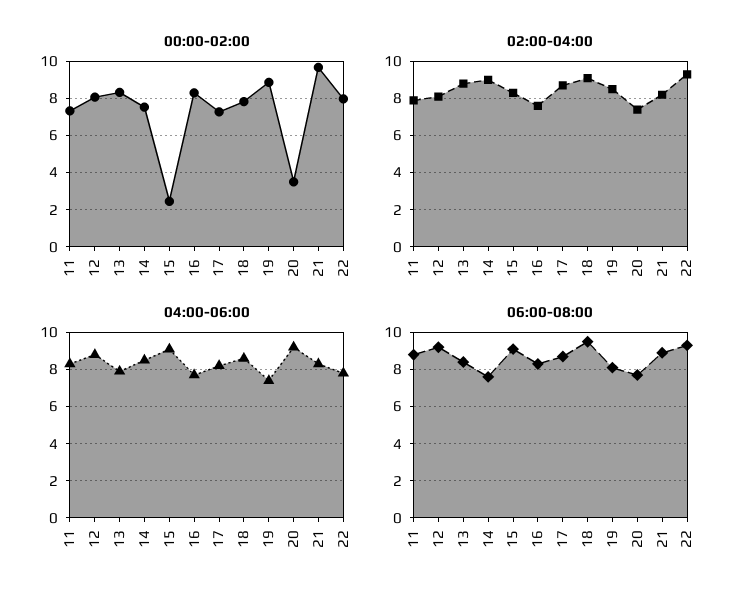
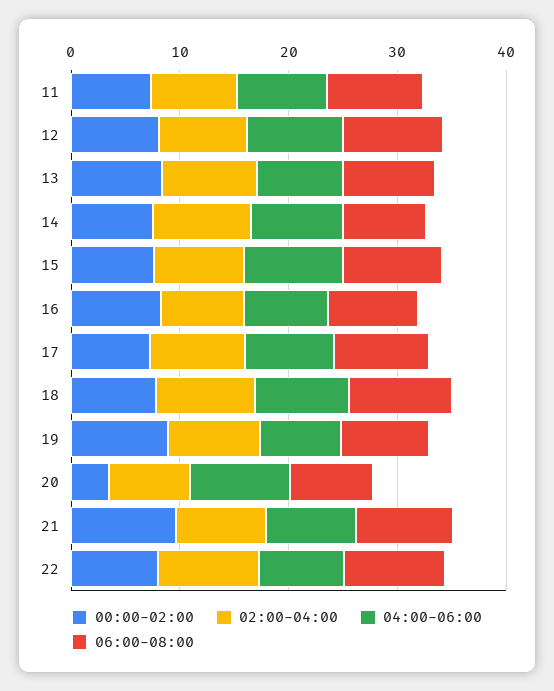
  {
    "00:00-02:00": {
      "11": 7.5,
      "12": 8,
      "13": 8.5,
      "14": 7.5,
-     "15": 2.5,
+     "15": 8,
      "16": 8.5,
      "17": 7.5,
      "18": 8,
      "19": 9,
      "20": 3.5,
      "21": 9.5,
      "22": 8
    },
    "02:00-04:00": {
      "11": 8,
      "12": 8,
      "13": 9,
      "14": 9,
      "15": 8.5,
      "16": 7.5,
      "17": 8.5,
      "18": 9,
      "19": 8.5,
      "20": 7.5,
      "21": 8,
      "22": 9.5
    },
    "04:00-06:00": {
      "11": 8.5,
      "12": 9,
      "13": 8,
      "14": 8.5,
      "15": 9,
      "16": 7.5,
      "17": 8,
      "18": 8.5,
      "19": 7.5,
      "20": 9,
      "21": 8.5,
      "22": 8
    },
    "06:00-08:00": {
      "11": 9,
      "12": 9,
      "13": 8.5,
      "14": 7.5,
      "15": 9,
      "16": 8.5,
      "17": 8.5,
      "18": 9.5,
      "19": 8,
      "20": 7.5,
      "21": 9,
      "22": 9.5
    }
  }

